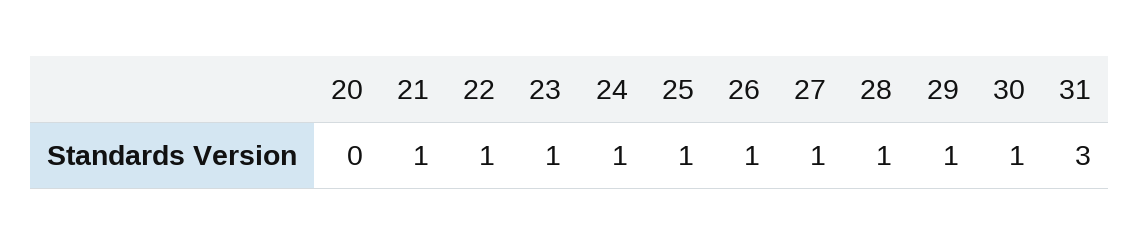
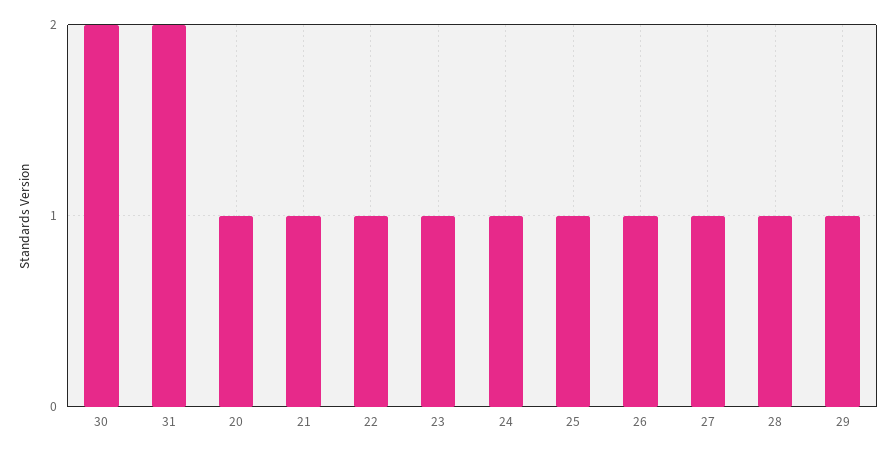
  {
-   "20": 0,
+   "20": 1,
    "21": 1,
    "22": 1,
    "23": 1,
    "24": 1,
    "25": 1,
    "26": 1,
    "27": 1,
    "28": 1,
    "29": 1,
-   "30": 1,
+   "30": 2,
-   "31": 3
+   "31": 2
  }

